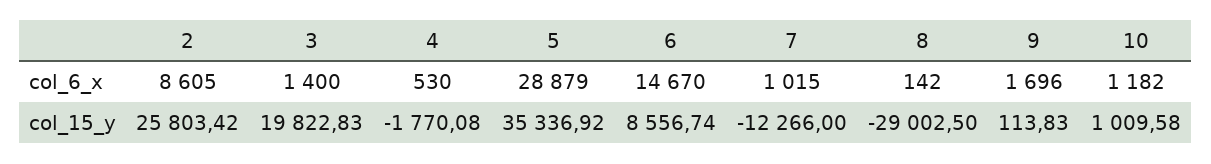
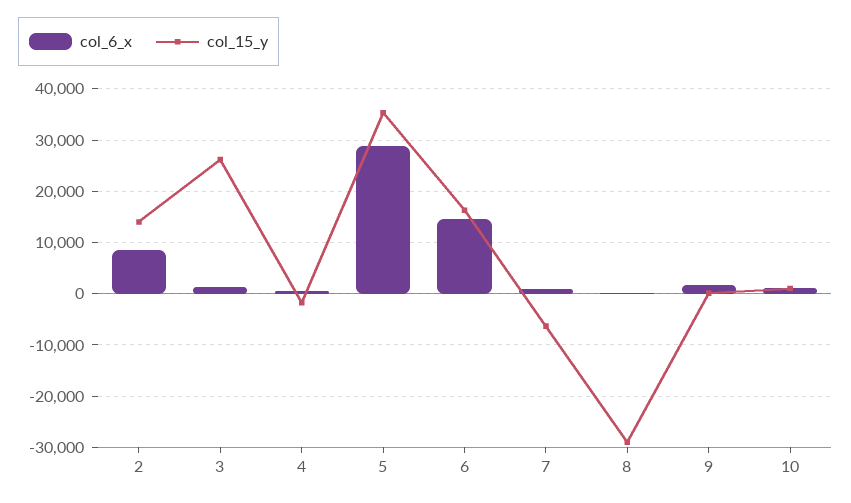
  {
    "col_6_x": {
      "2": 8605,
      "3": 1400,
      "4": 530,
      "5": 28879,
      "6": 14670,
      "7": 1015,
      "8": 142,
      "9": 1696,
      "10": 1182
    },
    "col_15_y": {
-     "2": 25803.42,
+     "2": 14000,
-     "3": 19822.83,
+     "3": 26000,
      "4": -1770.08,
      "5": 35336.92,
-     "6": 8556.74,
+     "6": 16000,
-     "7": -12266,
+     "7": -6000,
      "8": -29002.5,
      "9": 113.83,
      "10": 1009.58
    }
  }

